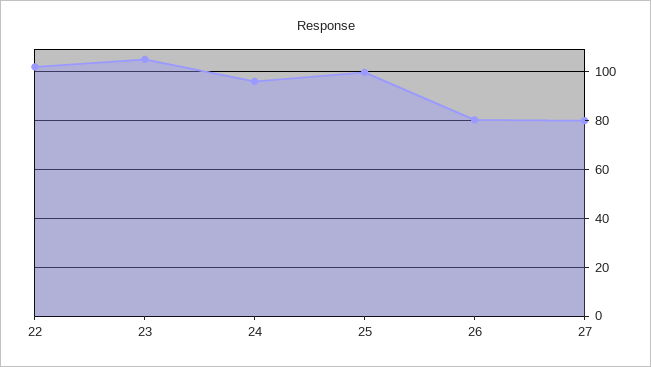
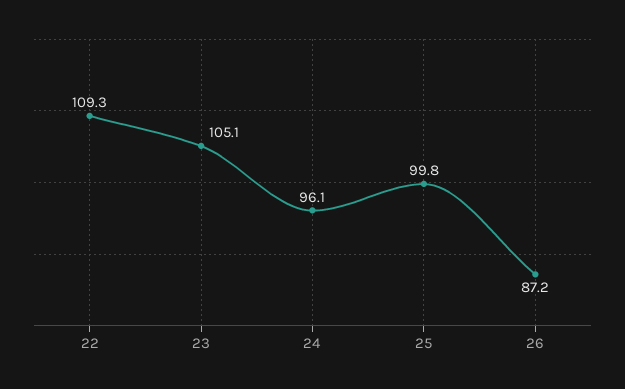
  {
-   "22": 102.5,
+   "22": 109.3,
    "23": 105.1,
    "24": 96.1,
    "25": 99.8,
-   "26": 80,
+   "26": 87.2
-   "27": 80
  }

